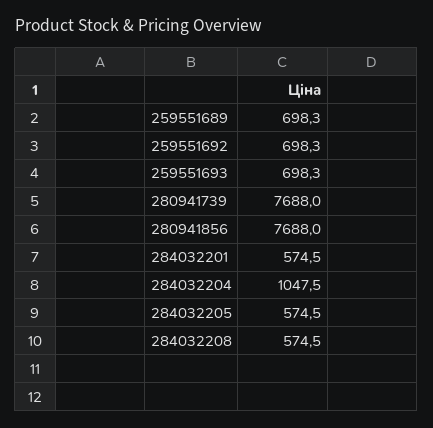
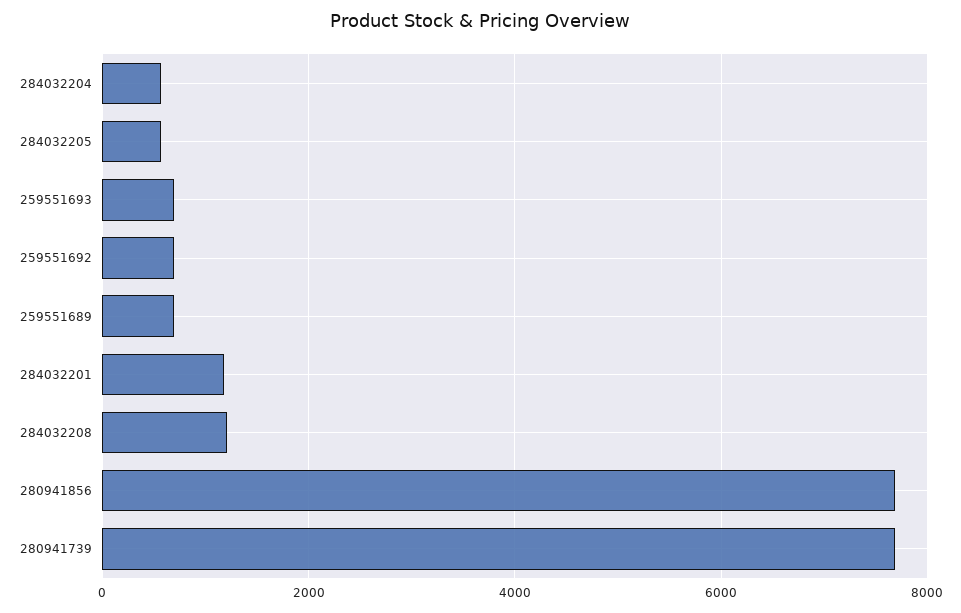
  {
    "259551689": 698.3,
    "259551692": 698.3,
    "259551693": 698.3,
    "280941739": 7688,
    "280941856": 7688,
-   "284032201": 574.5,
+   "284032201": 1200,
-   "284032204": 1047.5,
+   "284032204": 600,
    "284032205": 574.5,
-   "284032208": 574.5
+   "284032208": 1200
  }

